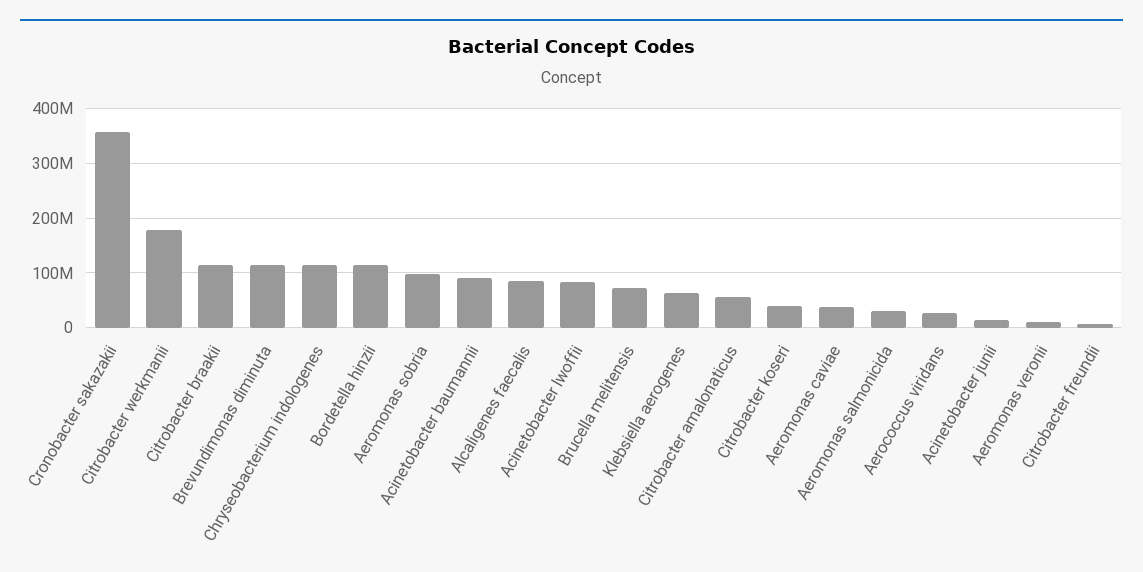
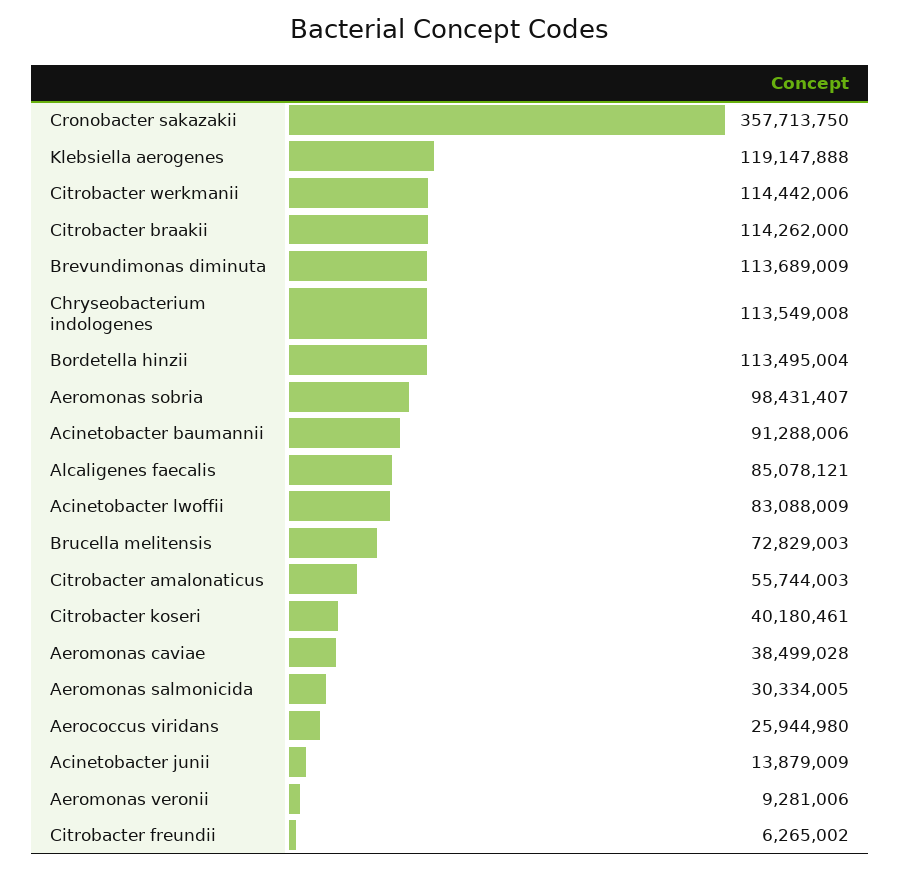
  {
    "Cronobacter sakazakii": 357713750,
-   "Citrobacter werkmanii": 180000000,
+   "Citrobacter werkmanii": 114442006,
    "Citrobacter braakii": 114262000,
    "Brevundimonas diminuta": 113689009,
    "Chryseobacterium indologenes": 113549008,
    "Bordetella hinzii": 113495004,
    "Aeromonas sobria": 98431407,
    "Acinetobacter baumannii": 91288006,
    "Alcaligenes faecalis": 85078121,
    "Acinetobacter lwoffii": 83088009,
    "Brucella melitensis": 72829003,
-   "Klebsiella aerogenes": 60000000,
+   "Klebsiella aerogenes": 119147888,
    "Citrobacter amalonaticus": 55744003,
    "Citrobacter koseri": 40180461,
    "Aeromonas caviae": 38499028,
    "Aeromonas salmonicida": 30334005,
    "Aerococcus viridans": 25944980,
    "Acinetobacter junii": 13879009,
    "Aeromonas veronii": 9281006,
    "Citrobacter freundii": 6265002
  }

